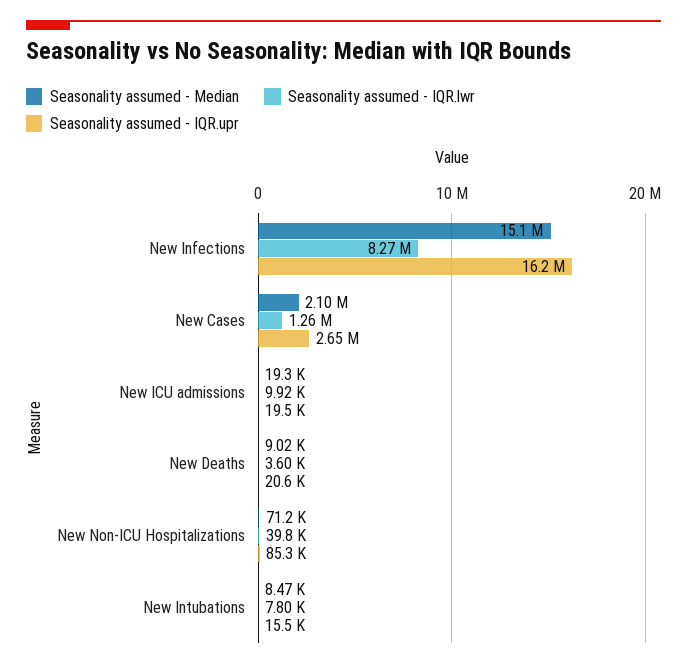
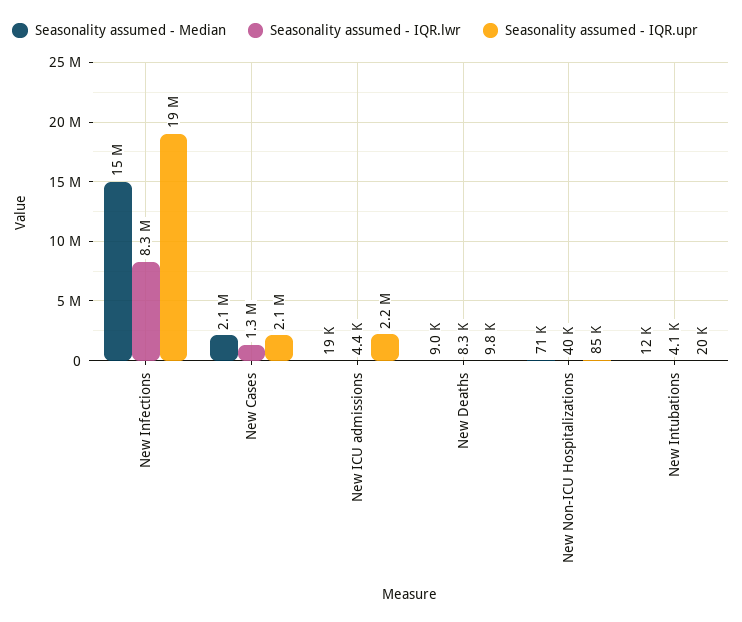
  {
    "Seasonality assumed - Median": {
      "New Infections": 15100000,
      "New Cases": 2100000,
      "New ICU admissions": 19300,
      "New Deaths": 9020,
      "New Non-ICU Hospitalizations": 71200,
-     "New Intubations": 8470
+     "New Intubations": 12000
    },
    "Seasonality assumed - IQR.lwr": {
      "New Infections": 8270000,
      "New Cases": 1260000,
-     "New ICU admissions": 9920,
+     "New ICU admissions": 4400,
-     "New Deaths": 3600,
+     "New Deaths": 8300,
      "New Non-ICU Hospitalizations": 39800,
-     "New Intubations": 7800
+     "New Intubations": 4100
    },
    "Seasonality assumed - IQR.upr": {
-     "New Infections": 16200000,
+     "New Infections": 19000000,
-     "New Cases": 2650000,
+     "New Cases": 2100000,
-     "New ICU admissions": 19500,
+     "New ICU admissions": 2200000,
-     "New Deaths": 20600,
+     "New Deaths": 9800,
      "New Non-ICU Hospitalizations": 85300,
-     "New Intubations": 15500
+     "New Intubations": 20000
    }
  }

